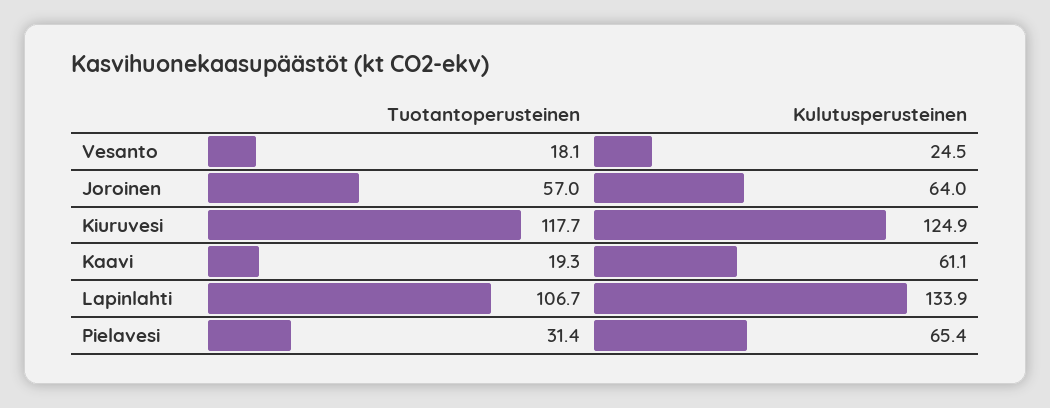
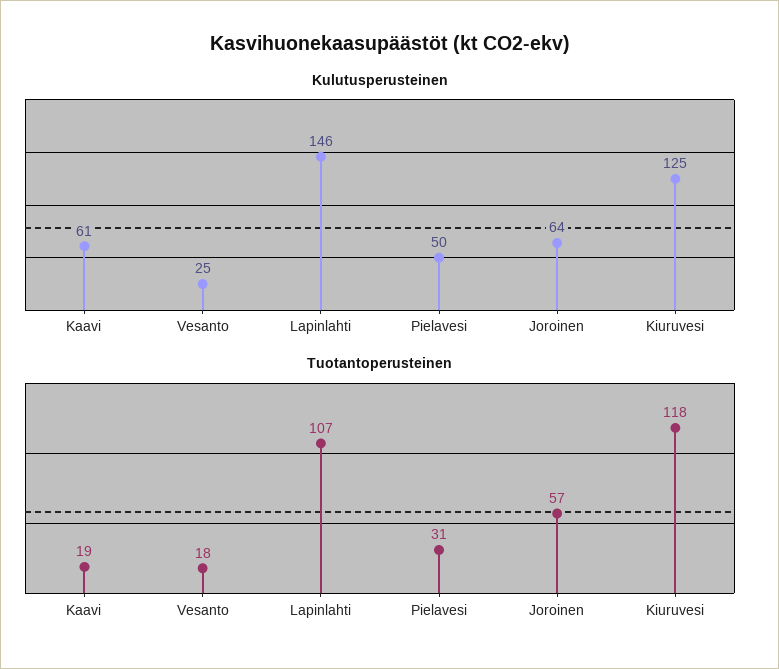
  {
    "Tuotantoperusteinen": {
      "Vesanto": 18.1,
      "Joroinen": 57,
      "Kiuruvesi": 117.7,
      "Kaavi": 19.3,
      "Lapinlahti": 106.7,
      "Pielavesi": 31.4
    },
    "Kulutusperusteinen": {
      "Vesanto": 24.5,
      "Joroinen": 64,
      "Kiuruvesi": 124.9,
      "Kaavi": 61.1,
-     "Lapinlahti": 133.9,
+     "Lapinlahti": 146,
-     "Pielavesi": 65.4
+     "Pielavesi": 50
    }
  }

